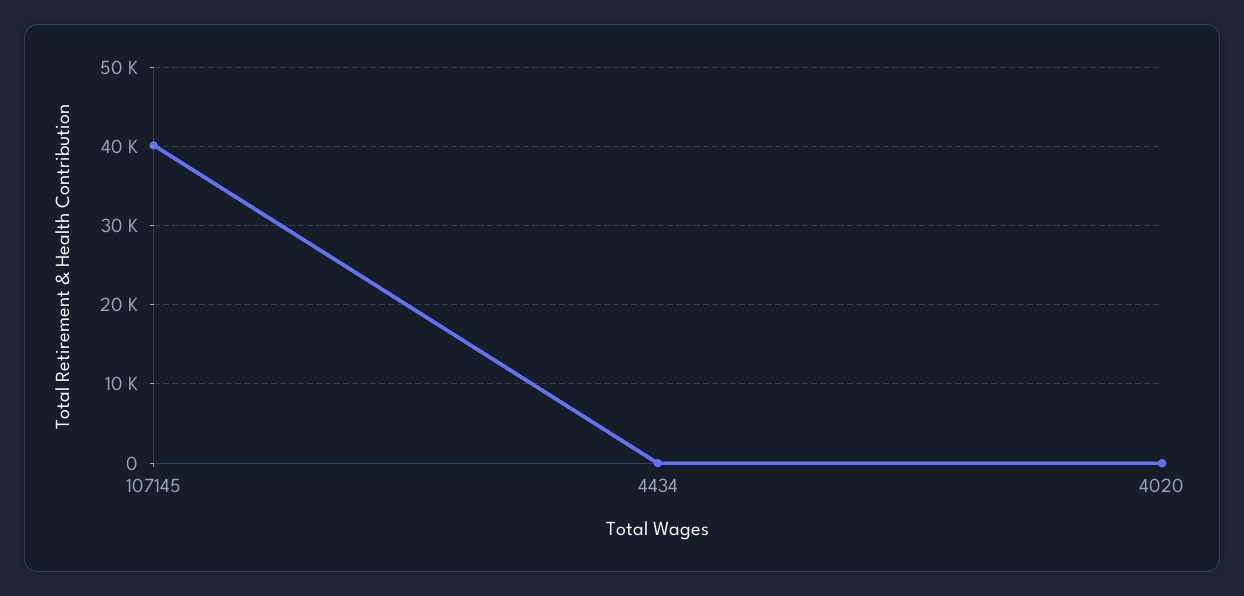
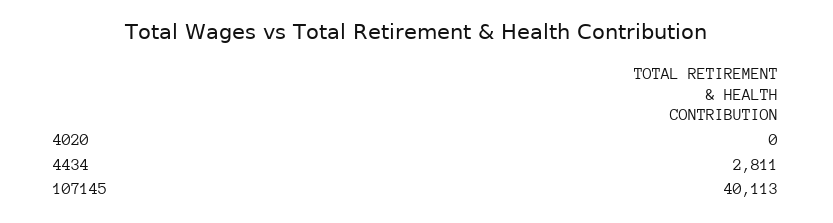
  {
    "107145": 40113,
-   "4434": 0,
+   "4434": 2811,
    "4020": 0
  }

